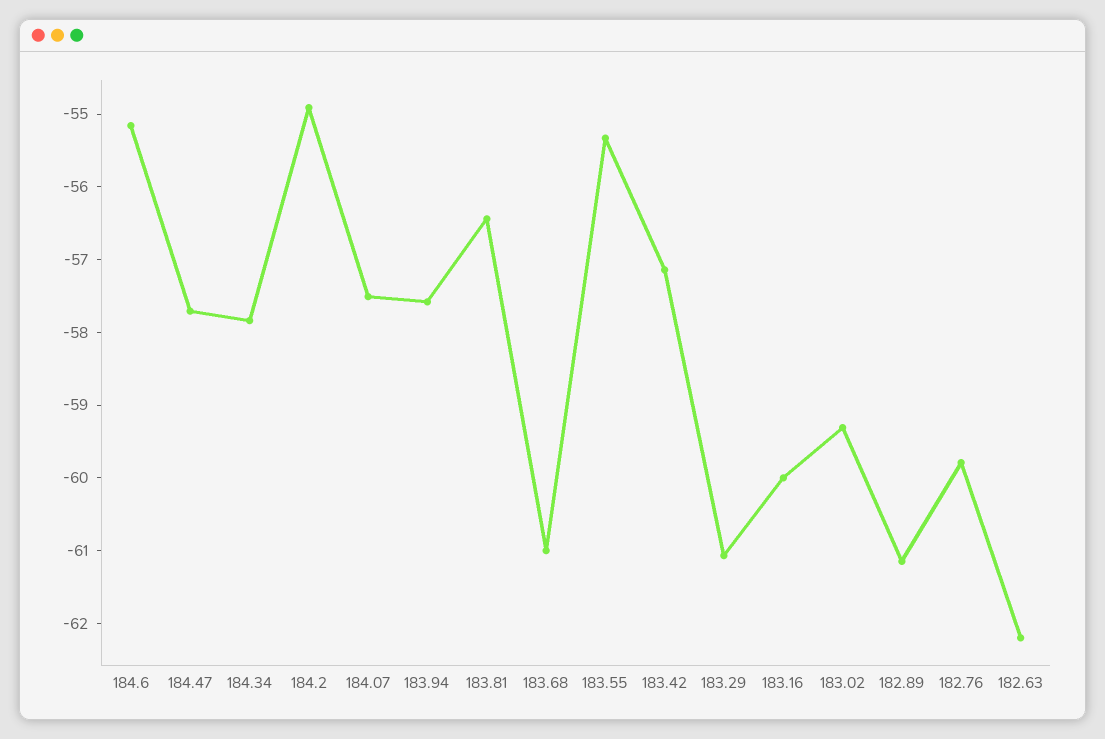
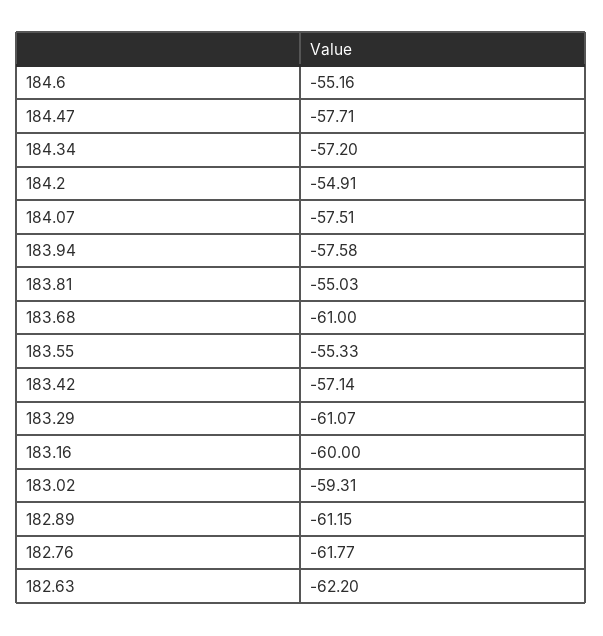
  {
    "184.6": -55.16,
    "184.47": -57.71,
-   "184.34": -57.8,
+   "184.34": -57.2,
    "184.2": -54.91,
    "184.07": -57.51,
    "183.94": -57.58,
-   "183.81": -56.4,
+   "183.81": -55.03,
    "183.68": -61,
    "183.55": -55.33,
    "183.42": -57.14,
    "183.29": -61.07,
    "183.16": -60,
    "183.02": -59.31,
    "182.89": -61.15,
-   "182.76": -59.8,
+   "182.76": -61.77,
    "182.63": -62.2
  }

